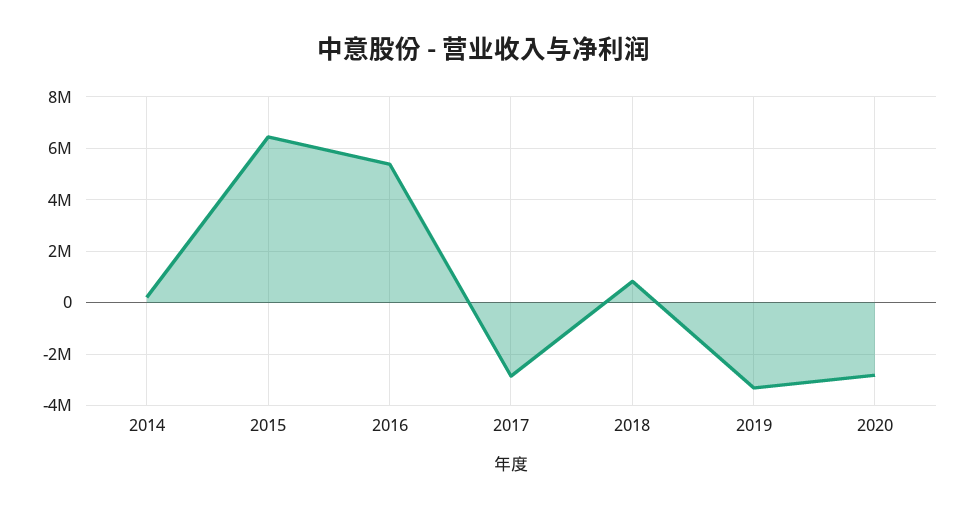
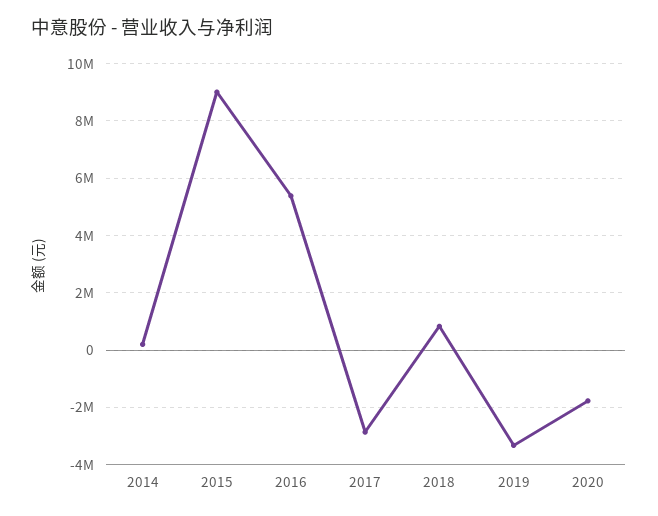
  {
    "2014": 250000,
-   "2015": 6500000,
+   "2015": 9000000,
    "2016": 5500000,
    "2017": -2750000,
    "2018": 750000,
    "2019": -3250000,
-   "2020": -2750000
+   "2020": -1750000
  }

